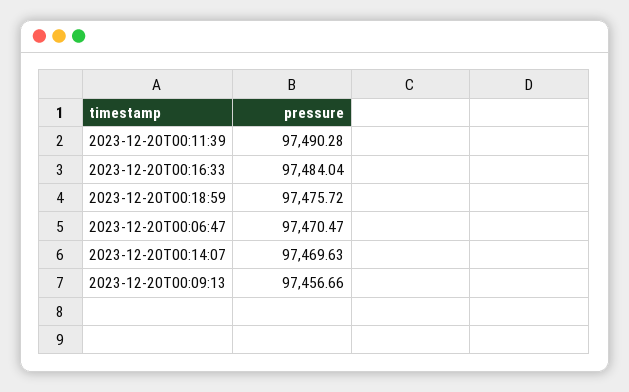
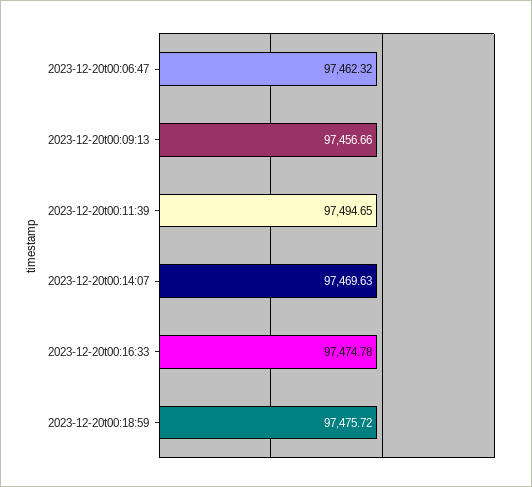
  {
-   "2023-12-20T00:11:39": 97490.28,
+   "2023-12-20T00:11:39": 97494.65,
-   "2023-12-20T00:16:33": 97484.04,
+   "2023-12-20T00:16:33": 97474.78,
    "2023-12-20T00:18:59": 97475.72,
-   "2023-12-20T00:06:47": 97470.47,
+   "2023-12-20T00:06:47": 97462.32,
    "2023-12-20T00:14:07": 97469.63,
    "2023-12-20T00:09:13": 97456.66
  }

